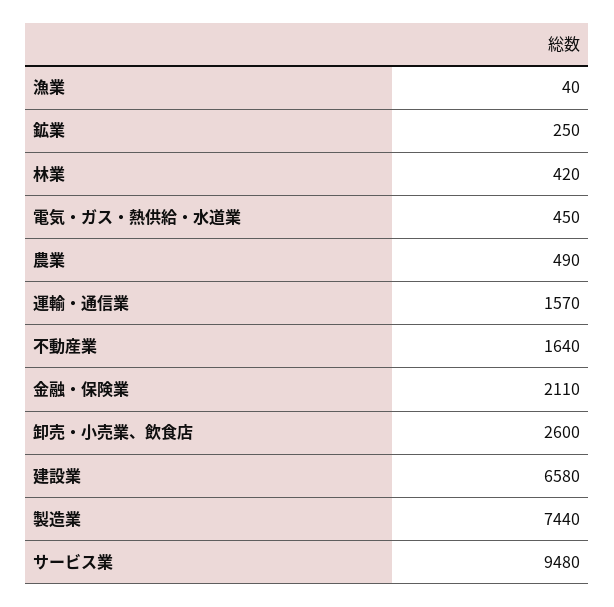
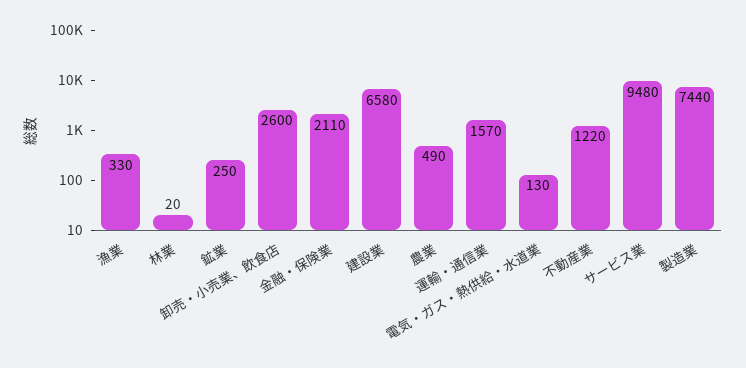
  {
-   "漁業": 40,
+   "漁業": 330,
    "鉱業": 250,
-   "林業": 420,
+   "林業": 20,
-   "電気・ガス・熱供給・水道業": 450,
+   "電気・ガス・熱供給・水道業": 130,
    "農業": 490,
    "運輸・通信業": 1570,
-   "不動産業": 1640,
+   "不動産業": 1220,
    "金融・保険業": 2110,
    "卸売・小売業、飲食店": 2600,
    "建設業": 6580,
    "製造業": 7440,
    "サービス業": 9480
  }

